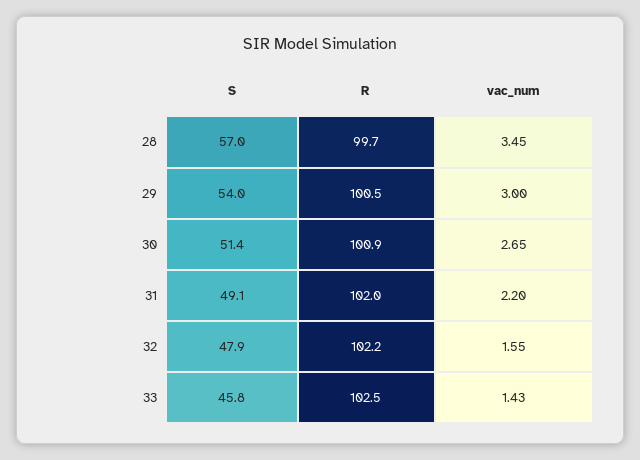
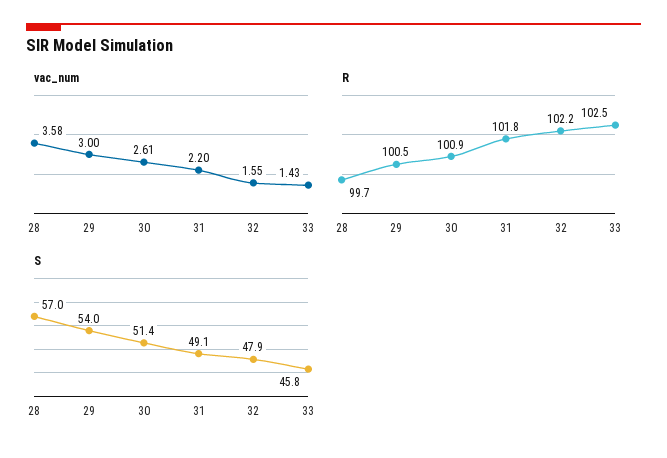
  {
    "S": {
      "28": 57,
      "29": 54,
      "30": 51.4,
      "31": 49.1,
      "32": 47.9,
      "33": 45.8
    },
    "R": {
      "28": 99.7,
      "29": 100.5,
      "30": 100.9,
-     "31": 102,
+     "31": 101.8,
      "32": 102.2,
      "33": 102.5
    },
    "vac_num": {
-     "28": 3.45,
+     "28": 3.58,
      "29": 3,
-     "30": 2.65,
+     "30": 2.61,
      "31": 2.2,
      "32": 1.55,
      "33": 1.43
    }
  }

